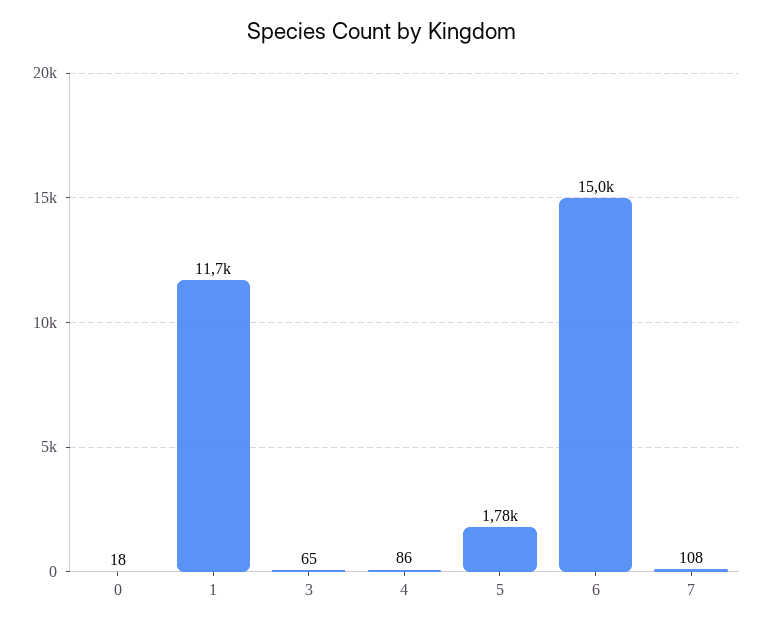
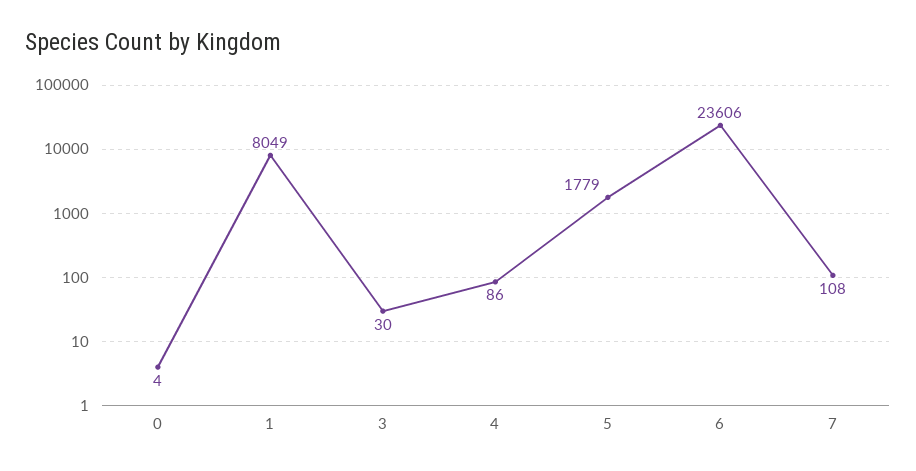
  {
-   "0": 18,
+   "0": 4,
-   "1": 11700,
+   "1": 8049,
-   "3": 65,
+   "3": 30,
    "4": 86,
    "5": 1779,
-   "6": 15000,
+   "6": 23606,
    "7": 108
  }

